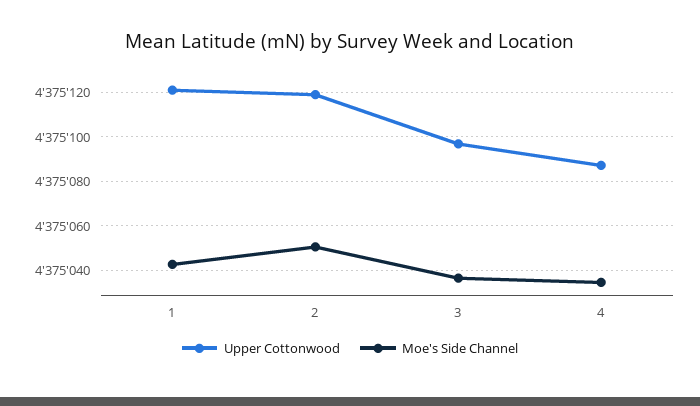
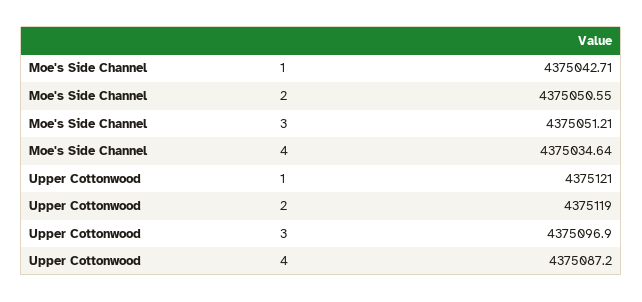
  {
    "Upper Cottonwood": {
      "1": 4375121,
      "2": 4375119,
      "3": 4375096.9,
      "4": 4375087.2
    },
    "Moe's Side Channel": {
      "1": 4375042.71,
      "2": 4375050.55,
-     "3": 4375035,
+     "3": 4375051.21,
      "4": 4375034.64
    }
  }

